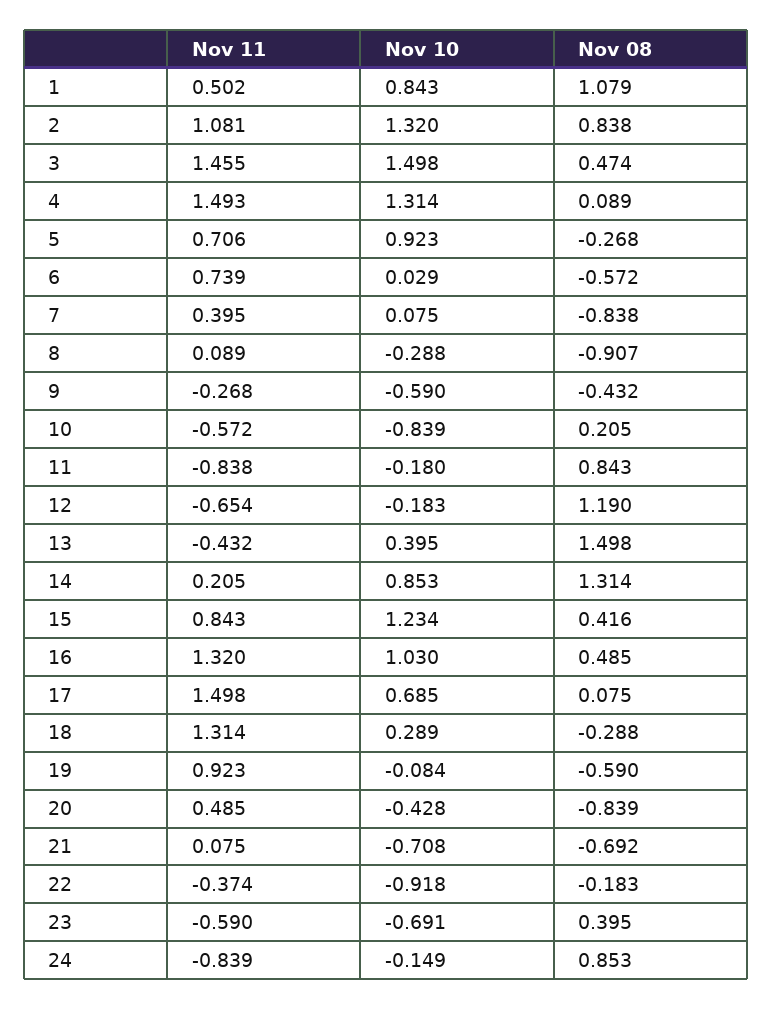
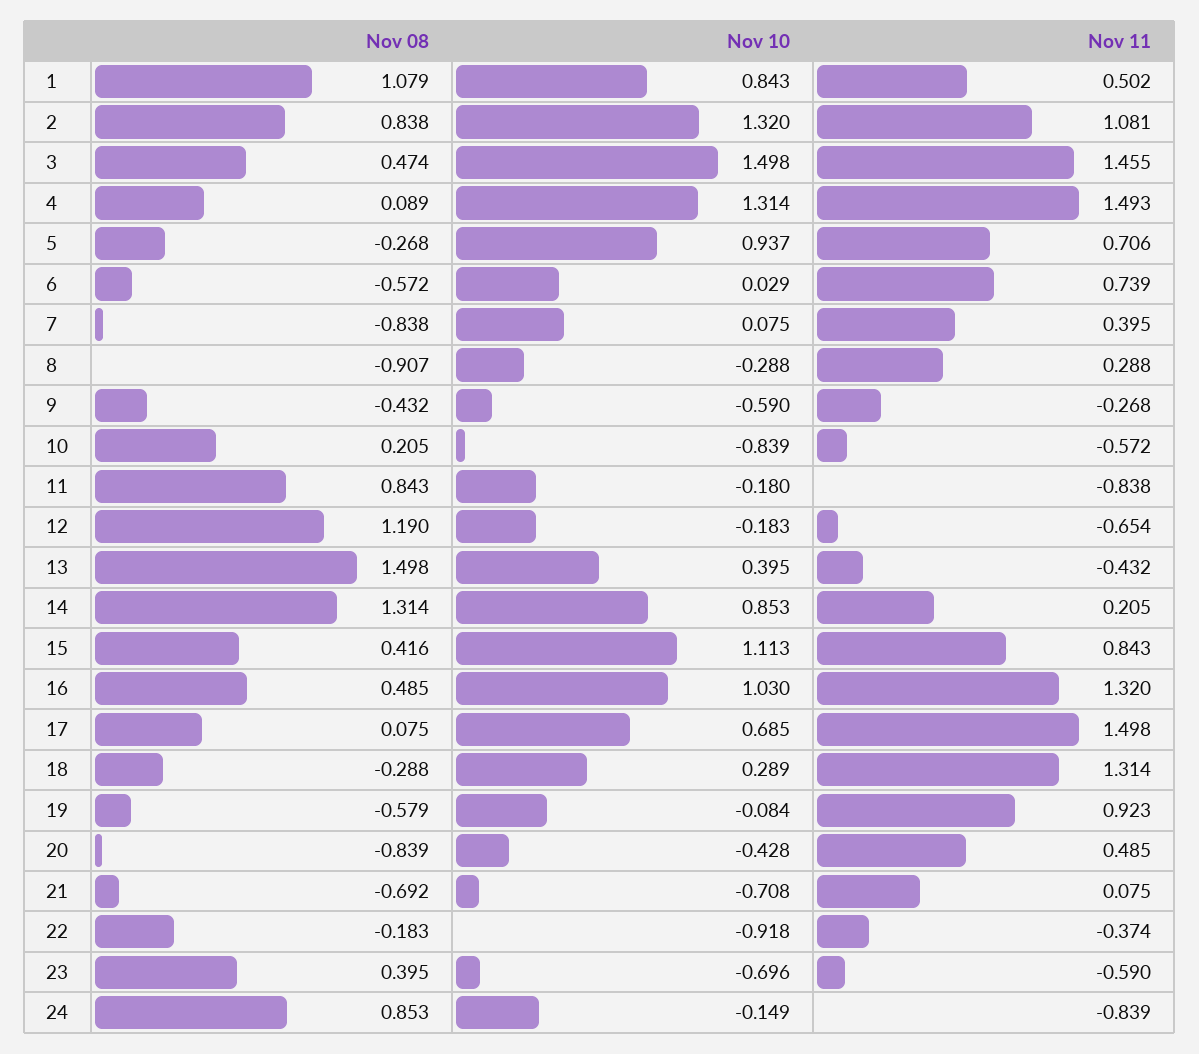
  {
    "Nov 11": {
      "1": 0.502,
      "2": 1.081,
      "3": 1.455,
      "4": 1.493,
      "5": 0.706,
      "6": 0.739,
      "7": 0.395,
-     "8": 0.089,
+     "8": 0.288,
      "9": -0.268,
      "10": -0.572,
      "11": -0.838,
      "12": -0.654,
      "13": -0.432,
      "14": 0.205,
      "15": 0.843,
      "16": 1.32,
      "17": 1.498,
      "18": 1.314,
      "19": 0.923,
      "20": 0.485,
      "21": 0.075,
      "22": -0.374,
      "23": -0.59,
      "24": -0.839
    },
    "Nov 10": {
      "1": 0.843,
      "2": 1.32,
      "3": 1.498,
      "4": 1.314,
-     "5": 0.923,
+     "5": 0.937,
      "6": 0.029,
      "7": 0.075,
      "8": -0.288,
      "9": -0.59,
      "10": -0.839,
      "11": -0.18,
      "12": -0.183,
      "13": 0.395,
      "14": 0.853,
-     "15": 1.234,
+     "15": 1.113,
      "16": 1.03,
      "17": 0.685,
      "18": 0.289,
      "19": -0.084,
      "20": -0.428,
      "21": -0.708,
      "22": -0.918,
-     "23": -0.691,
+     "23": -0.696,
      "24": -0.149
    },
    "Nov 08": {
      "1": 1.079,
      "2": 0.838,
      "3": 0.474,
      "4": 0.089,
      "5": -0.268,
      "6": -0.572,
      "7": -0.838,
      "8": -0.907,
      "9": -0.432,
      "10": 0.205,
      "11": 0.843,
      "12": 1.19,
      "13": 1.498,
      "14": 1.314,
      "15": 0.416,
      "16": 0.485,
      "17": 0.075,
      "18": -0.288,
-     "19": -0.59,
+     "19": -0.579,
      "20": -0.839,
      "21": -0.692,
      "22": -0.183,
      "23": 0.395,
      "24": 0.853
    }
  }

